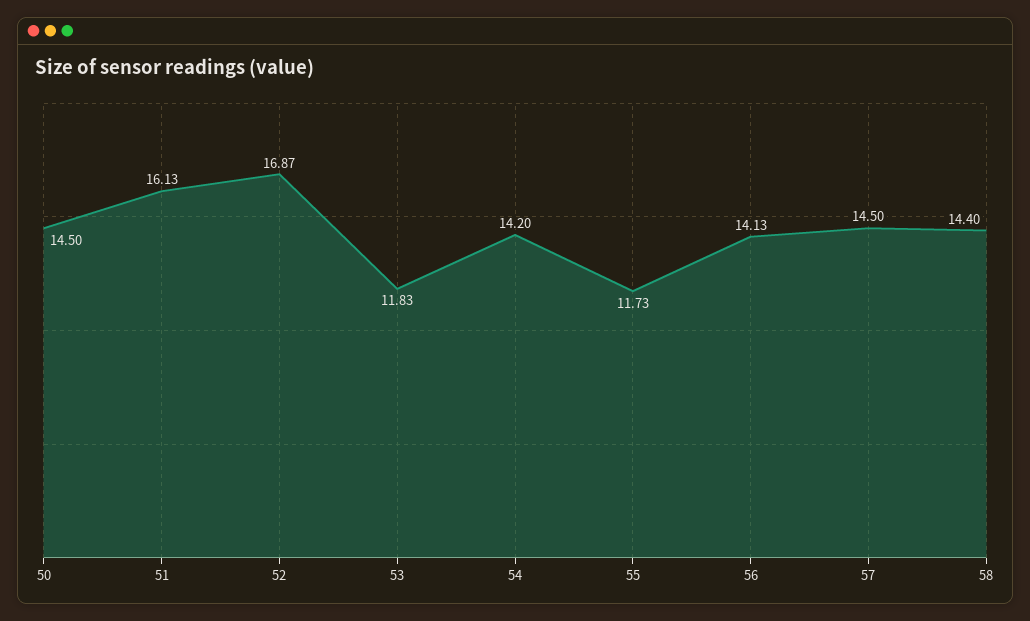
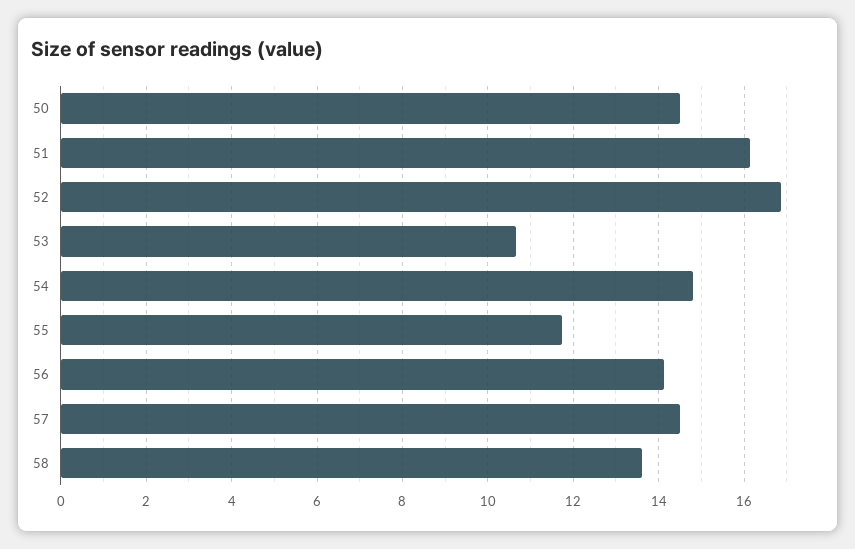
  {
    "50": 14.5,
    "51": 16.13,
    "52": 16.87,
-   "53": 11.83,
+   "53": 10.6,
-   "54": 14.2,
+   "54": 14.8,
    "55": 11.73,
    "56": 14.13,
    "57": 14.5,
-   "58": 14.4
+   "58": 13.6
  }

